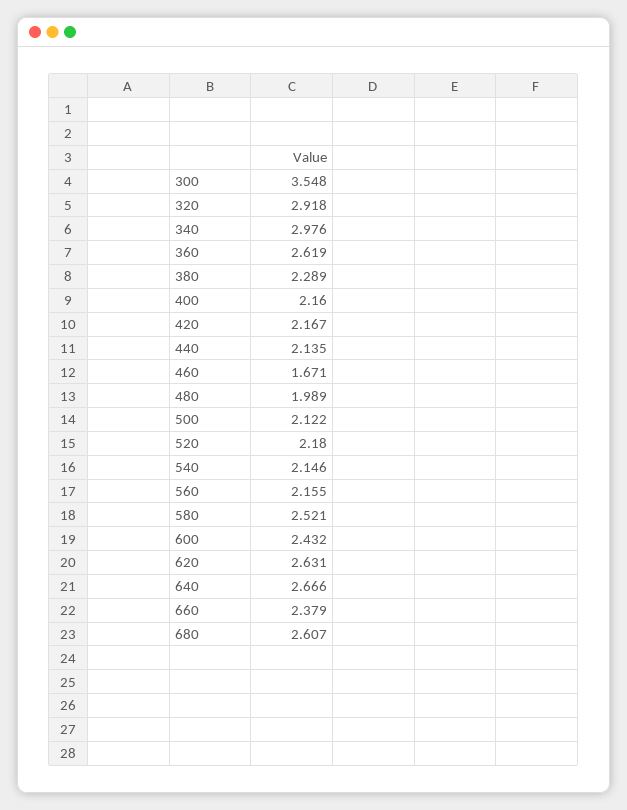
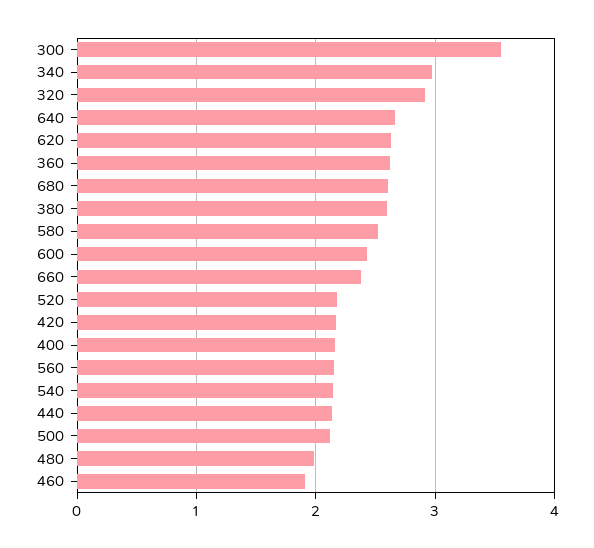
  {
    "300": 3.548,
    "320": 2.918,
    "340": 2.976,
    "360": 2.619,
-   "380": 2.289,
+   "380": 2.6,
    "400": 2.16,
    "420": 2.167,
    "440": 2.135,
-   "460": 1.671,
+   "460": 1.9,
    "480": 1.989,
    "500": 2.122,
    "520": 2.18,
    "540": 2.146,
    "560": 2.155,
    "580": 2.521,
    "600": 2.432,
    "620": 2.631,
    "640": 2.666,
    "660": 2.379,
    "680": 2.607
  }

